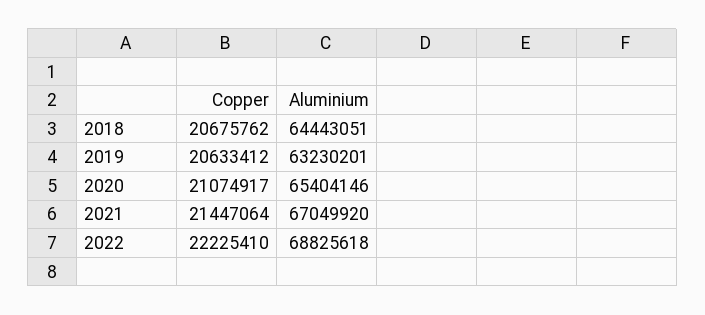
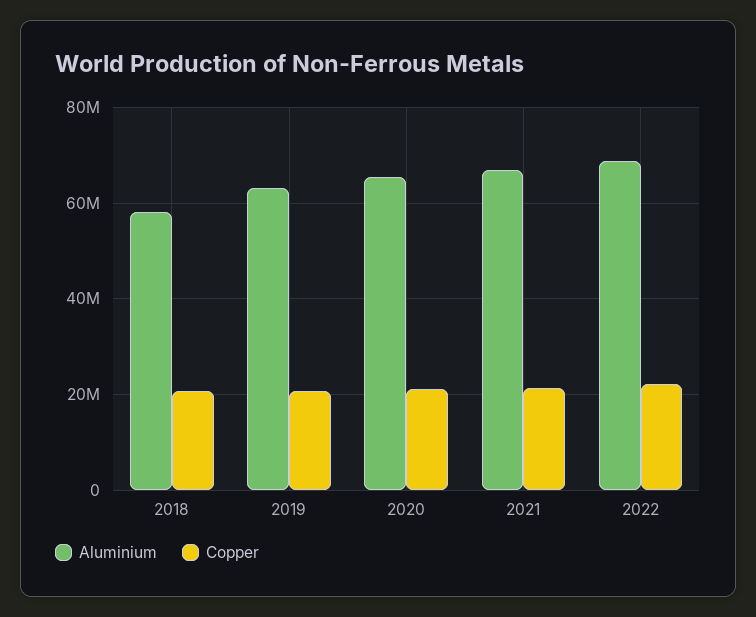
  {
    "Copper": {
      "2018": 20675762,
      "2019": 20633412,
      "2020": 21074917,
      "2021": 21447064,
      "2022": 22225410
    },
    "Aluminium": {
-     "2018": 64443051,
+     "2018": 58000000,
      "2019": 63230201,
      "2020": 65404146,
      "2021": 67049920,
      "2022": 68825618
    }
  }

